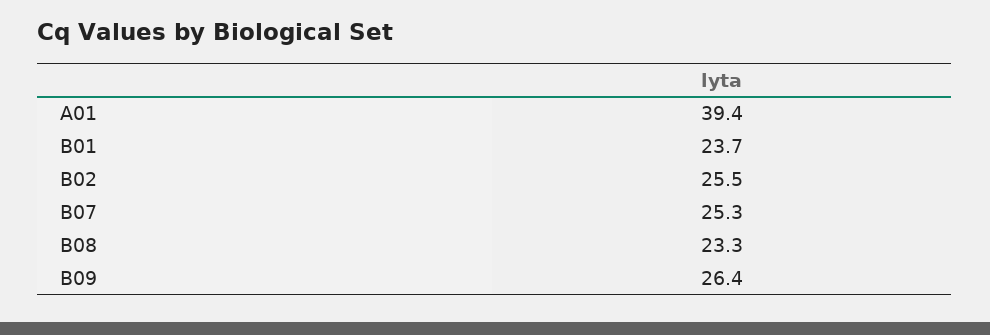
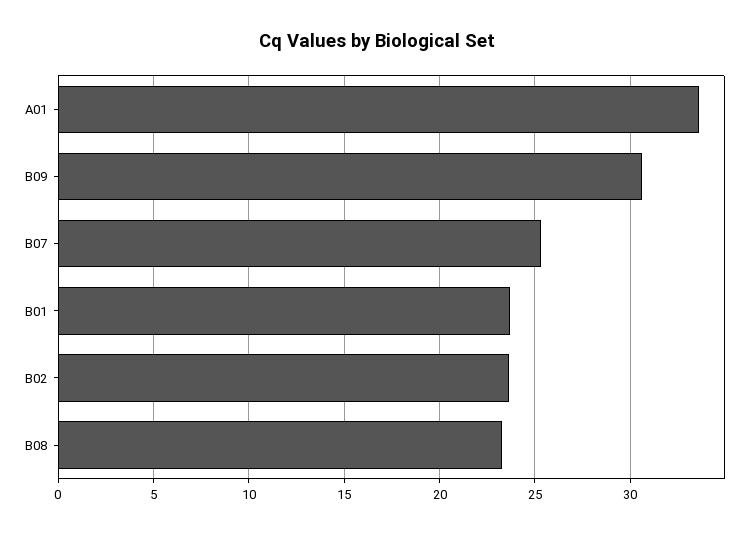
  {
-   "A01": 39.4,
+   "A01": 33.5,
    "B01": 23.7,
-   "B02": 25.5,
+   "B02": 23.5,
    "B07": 25.3,
    "B08": 23.3,
-   "B09": 26.4
+   "B09": 30.5
  }

